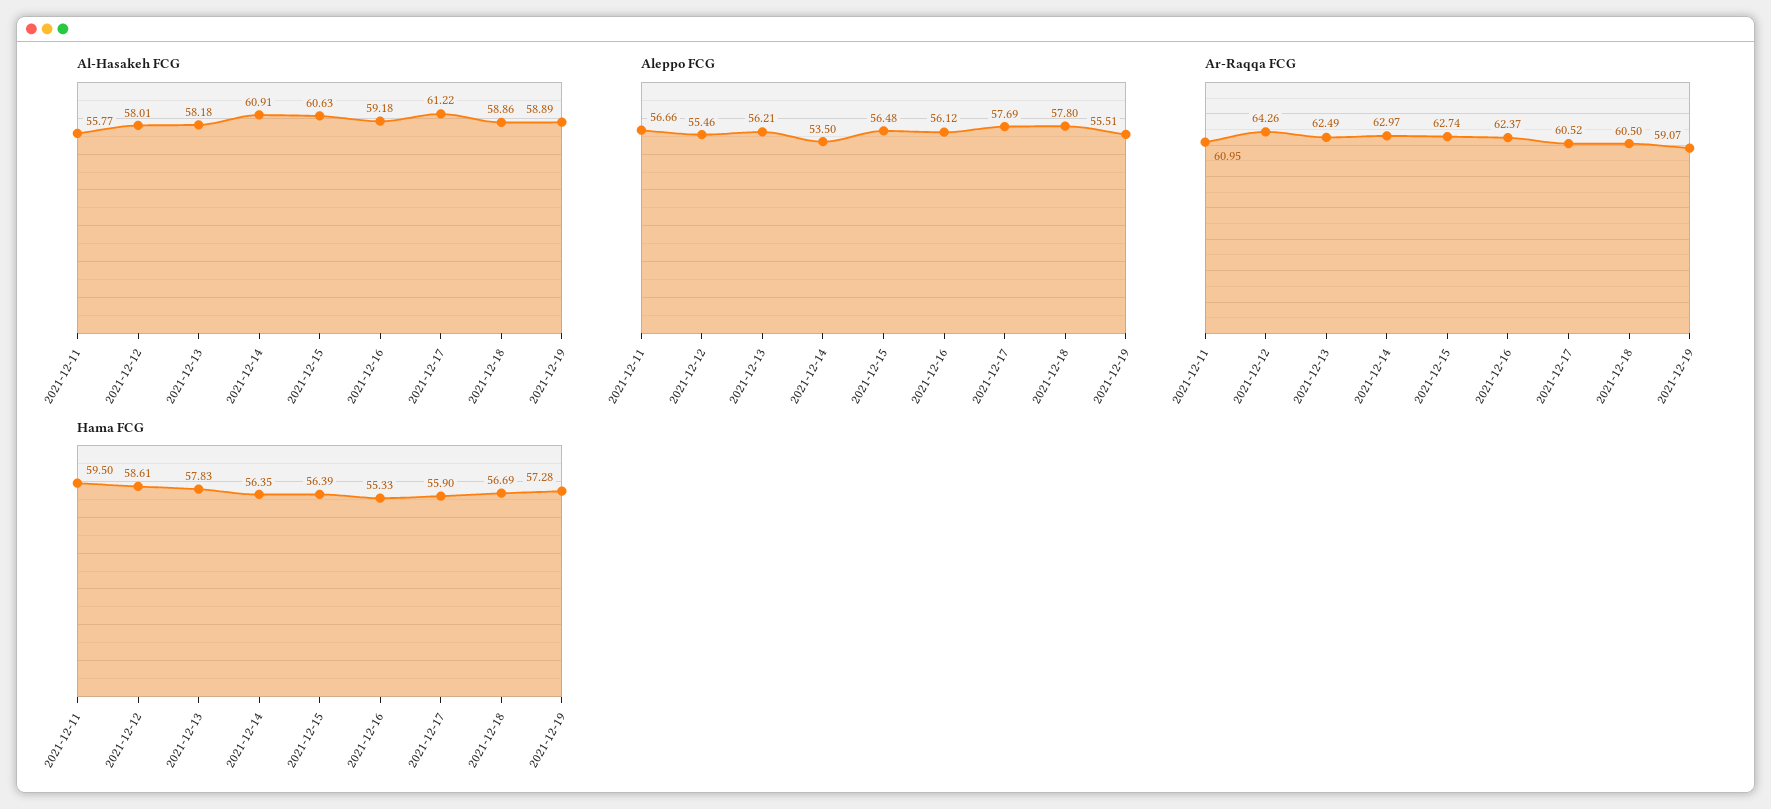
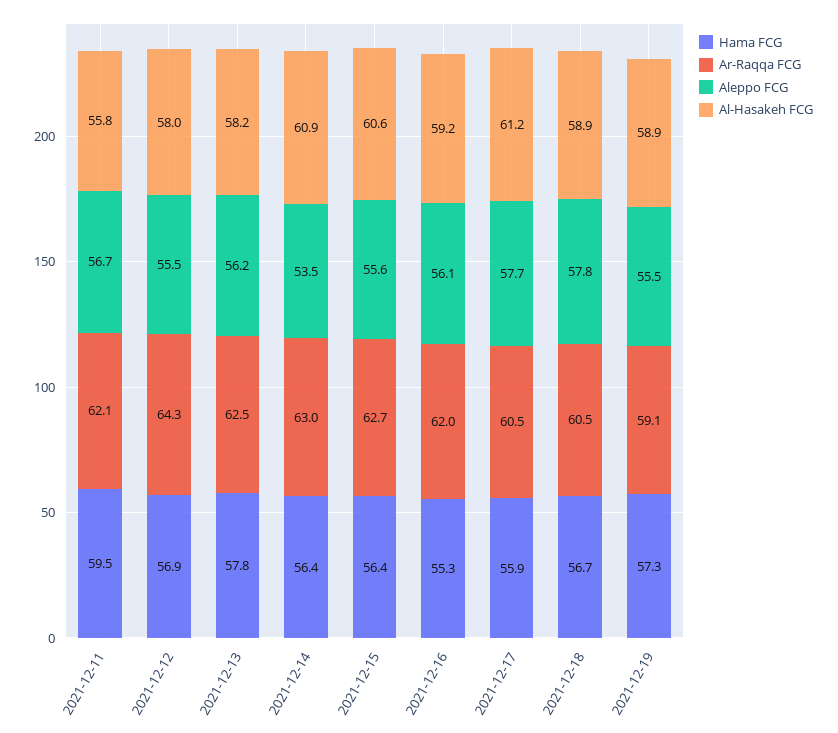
  {
    "Al-Hasakeh FCG": {
      "2021-12-11": 55.77,
      "2021-12-12": 58.01,
      "2021-12-13": 58.18,
      "2021-12-14": 60.91,
      "2021-12-15": 60.63,
      "2021-12-16": 59.18,
      "2021-12-17": 61.22,
      "2021-12-18": 58.86,
      "2021-12-19": 58.89
    },
    "Aleppo FCG": {
      "2021-12-11": 56.66,
      "2021-12-12": 55.46,
      "2021-12-13": 56.21,
      "2021-12-14": 53.5,
-     "2021-12-15": 56.48,
+     "2021-12-15": 55.6,
      "2021-12-16": 56.12,
      "2021-12-17": 57.69,
      "2021-12-18": 57.8,
      "2021-12-19": 55.51
    },
    "Ar-Raqqa FCG": {
-     "2021-12-11": 60.95,
+     "2021-12-11": 62.1,
      "2021-12-12": 64.26,
      "2021-12-13": 62.49,
      "2021-12-14": 62.97,
      "2021-12-15": 62.74,
-     "2021-12-16": 62.37,
+     "2021-12-16": 62,
      "2021-12-17": 60.52,
      "2021-12-18": 60.5,
      "2021-12-19": 59.07
    },
    "Hama FCG": {
      "2021-12-11": 59.5,
-     "2021-12-12": 58.61,
+     "2021-12-12": 56.9,
      "2021-12-13": 57.83,
      "2021-12-14": 56.35,
      "2021-12-15": 56.39,
      "2021-12-16": 55.33,
      "2021-12-17": 55.9,
      "2021-12-18": 56.69,
      "2021-12-19": 57.28
    }
  }

